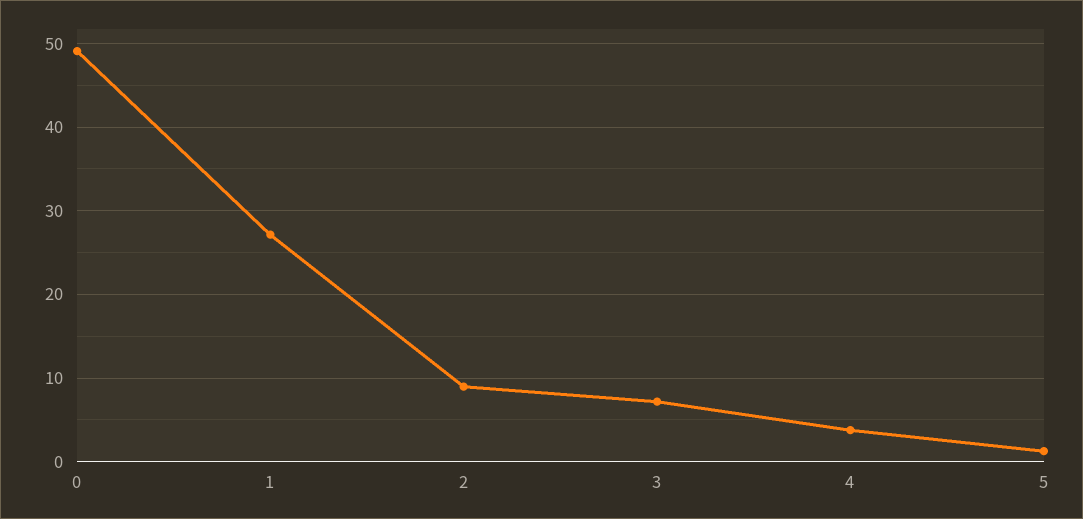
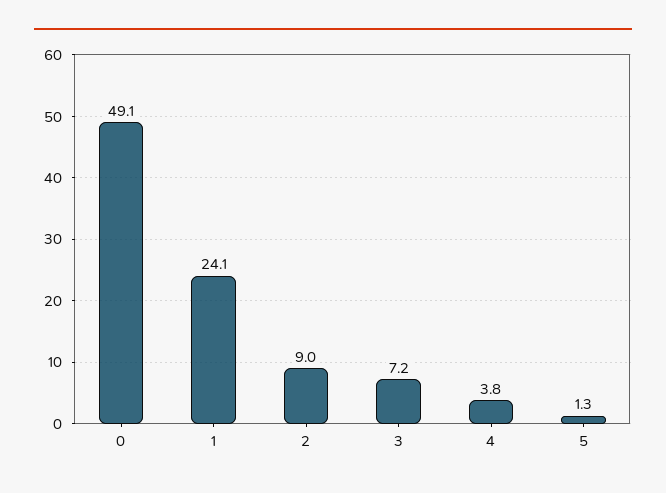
  {
    "0": 49.1,
-   "1": 27,
+   "1": 24.1,
    "2": 9,
    "3": 7.2,
    "4": 3.8,
    "5": 1.3
  }

